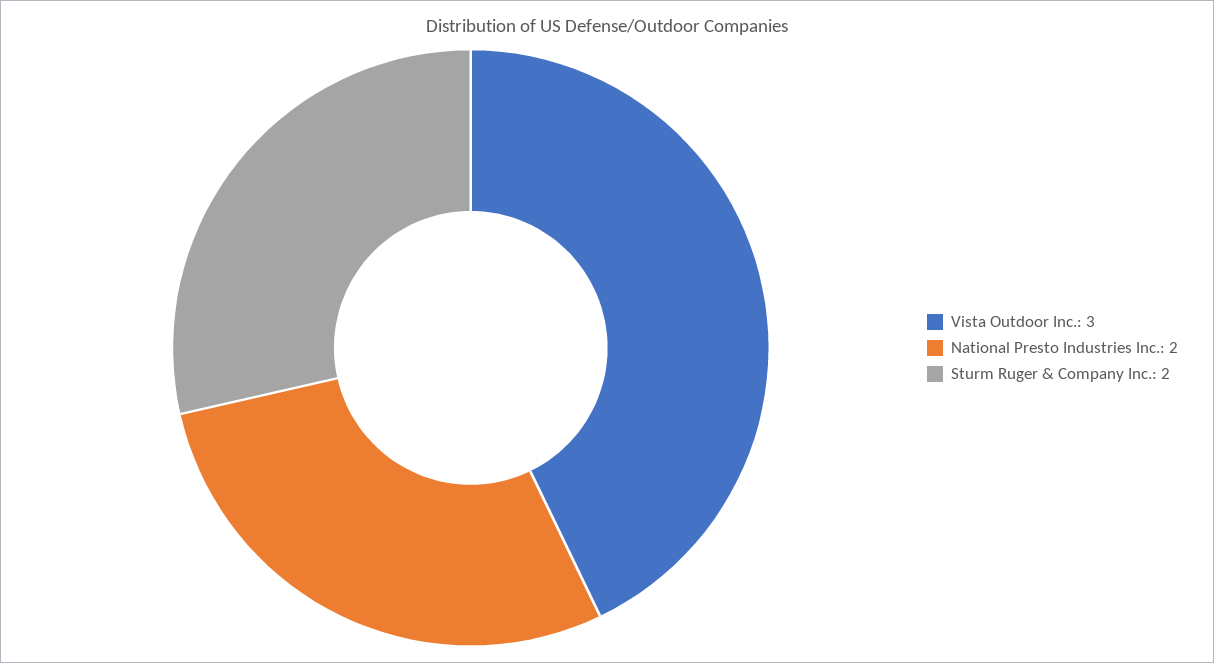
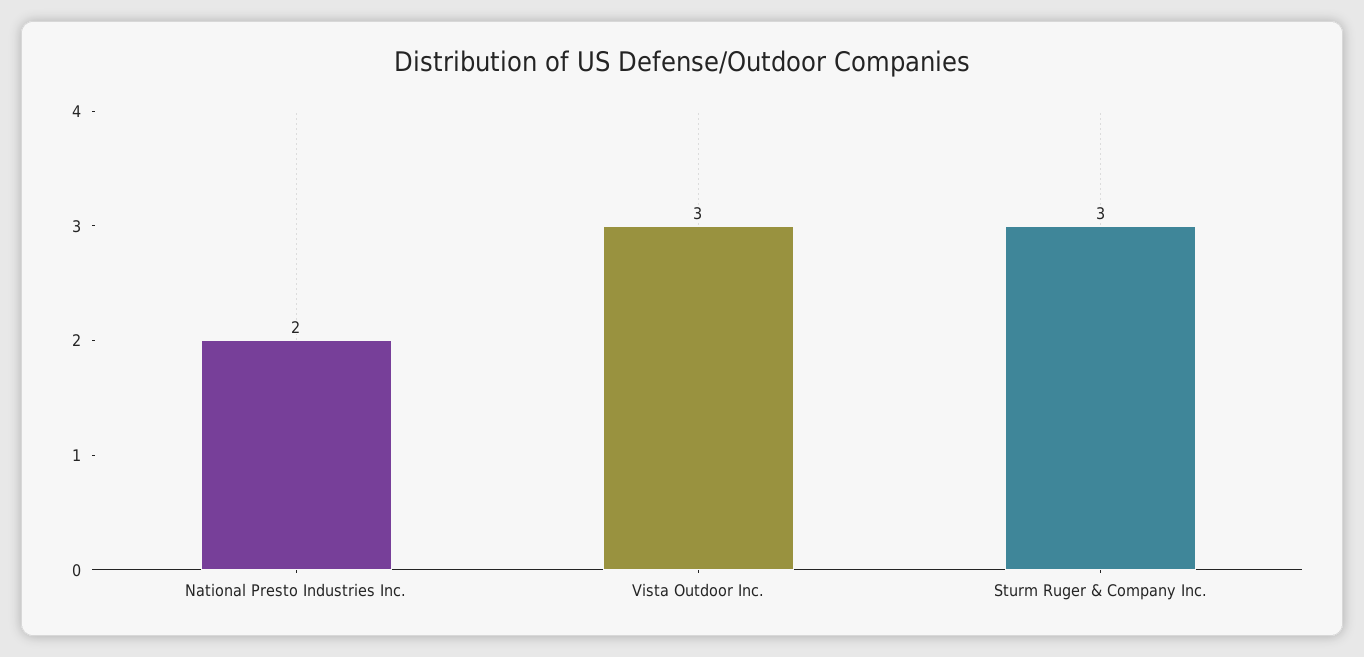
  {
    "Vista Outdoor Inc.": 3,
    "National Presto Industries Inc.": 2,
-   "Sturm Ruger & Company Inc.": 2
+   "Sturm Ruger & Company Inc.": 3
  }

